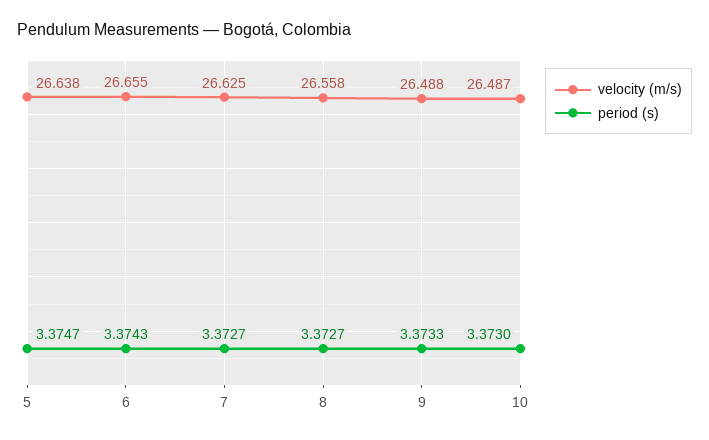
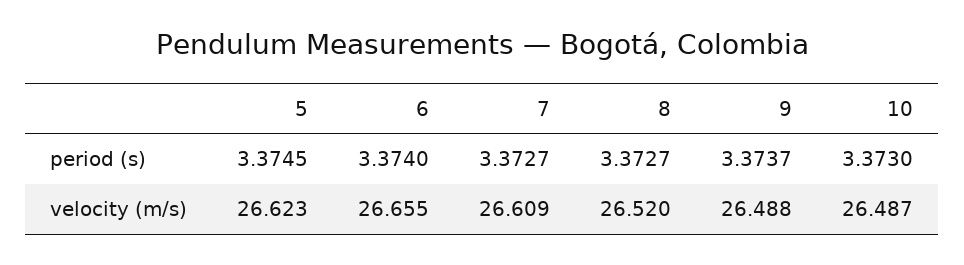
  {
    "velocity (m/s)": {
-     "5": 26.638,
+     "5": 26.623,
      "6": 26.655,
-     "7": 26.625,
+     "7": 26.609,
-     "8": 26.558,
+     "8": 26.52,
      "9": 26.488,
      "10": 26.487
    },
    "period (s)": {
-     "5": 3.3747,
+     "5": 3.3745,
-     "6": 3.3743,
+     "6": 3.374,
      "7": 3.3727,
      "8": 3.3727,
-     "9": 3.3733,
+     "9": 3.3737,
      "10": 3.373
    }
  }

